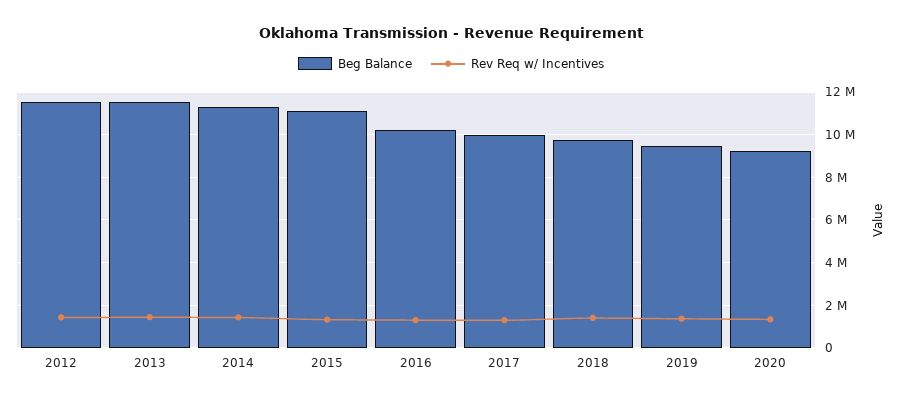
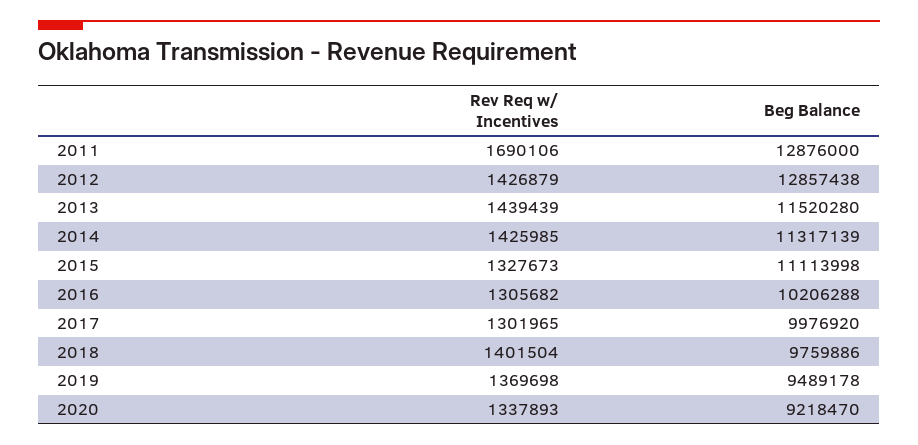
  {
    "Beg Balance": {
-     "2012": 11500000,
+     "2012": 12857438,
      "2013": 11520280,
      "2014": 11317139,
      "2015": 11113998,
      "2016": 10206288,
      "2017": 9976920,
      "2018": 9759886,
      "2019": 9489178,
-     "2020": 9218470
+     "2020": 9218470,
+     "2011": 12876000
    },
    "Rev Req w/ Incentives": {
      "2012": 1426879,
      "2013": 1439439,
      "2014": 1425985,
      "2015": 1327673,
      "2016": 1305682,
      "2017": 1301965,
      "2018": 1401504,
      "2019": 1369698,
-     "2020": 1337893
+     "2020": 1337893,
+     "2011": 1690106
    }
  }

